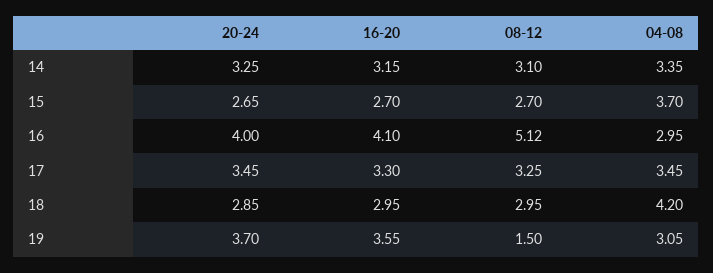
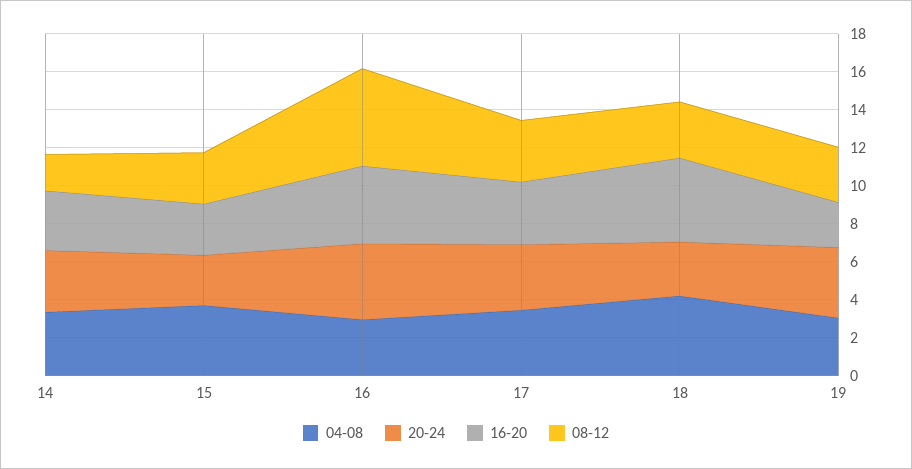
  {
    "20-24": {
      "14": 3.25,
      "15": 2.65,
      "16": 4,
      "17": 3.45,
      "18": 2.85,
      "19": 3.7
    },
    "16-20": {
      "14": 3.15,
      "15": 2.7,
      "16": 4.1,
      "17": 3.3,
-     "18": 2.95,
+     "18": 4.5,
-     "19": 3.55
+     "19": 2.5
    },
    "08-12": {
-     "14": 3.1,
+     "14": 2,
      "15": 2.7,
      "16": 5.12,
      "17": 3.25,
      "18": 2.95,
-     "19": 1.5
+     "19": 3
    },
    "04-08": {
      "14": 3.35,
      "15": 3.7,
      "16": 2.95,
      "17": 3.45,
      "18": 4.2,
      "19": 3.05
    }
  }

